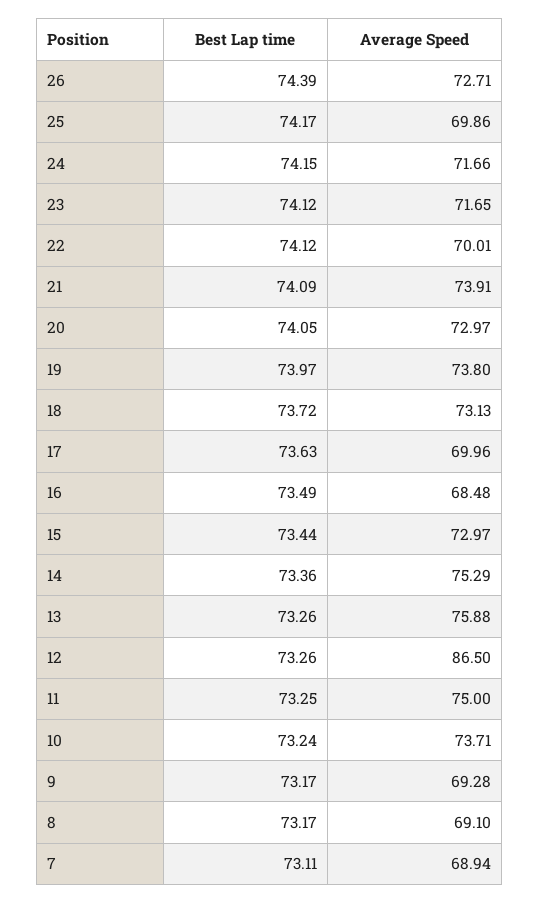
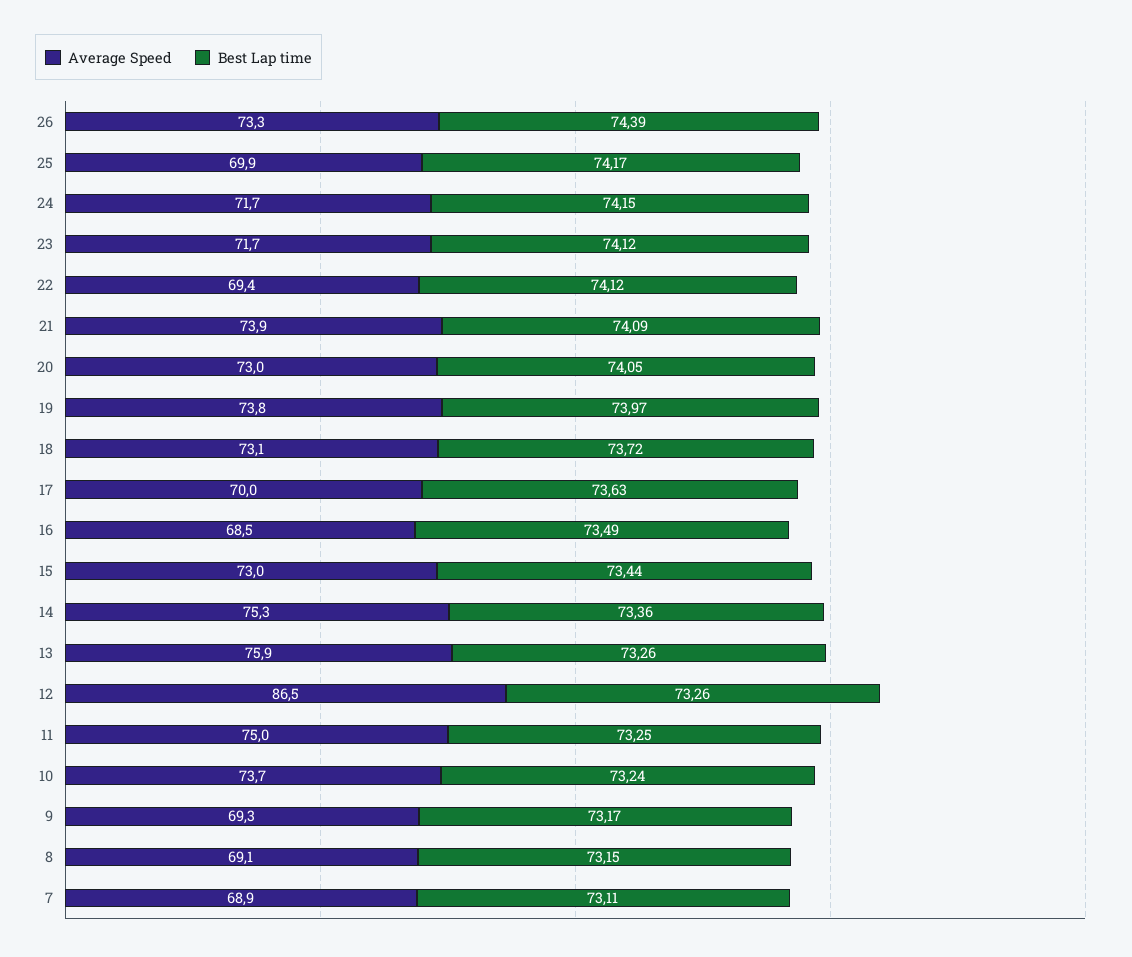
  {
    "Best Lap time": {
      "26": 74.39,
      "25": 74.17,
      "24": 74.15,
      "23": 74.12,
      "22": 74.12,
      "21": 74.09,
      "20": 74.05,
      "19": 73.97,
      "18": 73.72,
      "17": 73.63,
      "16": 73.49,
      "15": 73.44,
      "14": 73.36,
      "13": 73.26,
      "12": 73.26,
      "11": 73.25,
      "10": 73.24,
      "9": 73.17,
-     "8": 73.17,
+     "8": 73.15,
      "7": 73.11
    },
    "Average Speed": {
-     "26": 72.71,
+     "26": 73.3,
      "25": 69.86,
      "24": 71.66,
      "23": 71.65,
-     "22": 70.01,
+     "22": 69.4,
      "21": 73.91,
      "20": 72.97,
      "19": 73.8,
      "18": 73.13,
      "17": 69.96,
      "16": 68.48,
      "15": 72.97,
      "14": 75.29,
      "13": 75.88,
      "12": 86.5,
      "11": 75,
      "10": 73.71,
      "9": 69.28,
      "8": 69.1,
      "7": 68.94
    }
  }

